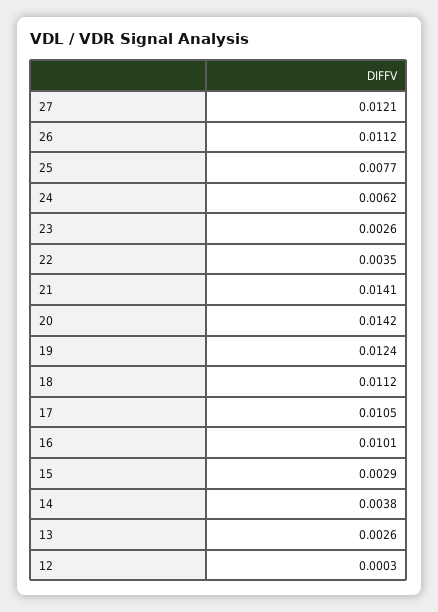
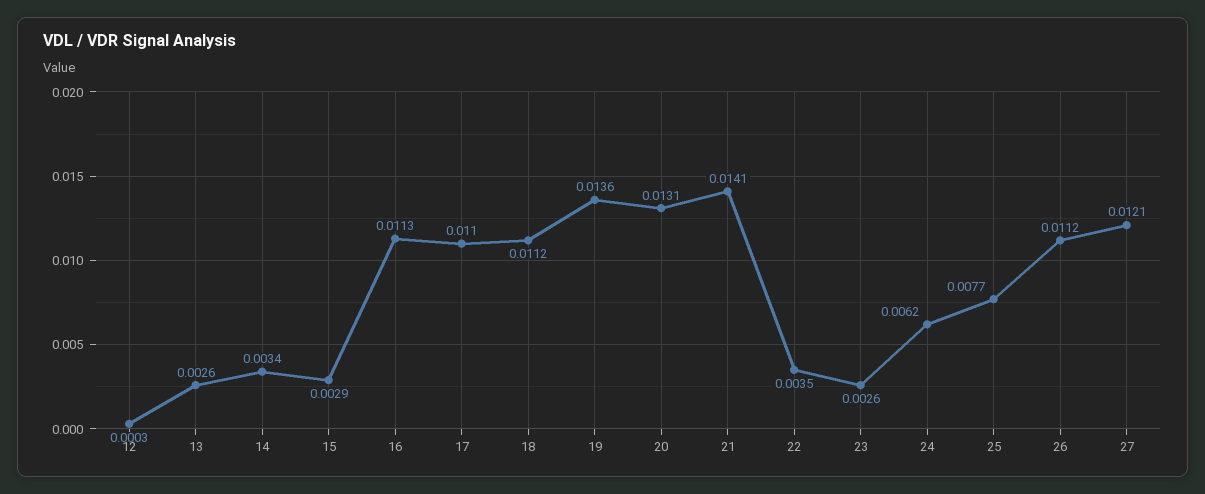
  {
    "27": 0.0121,
    "26": 0.0112,
    "25": 0.0077,
    "24": 0.0062,
    "23": 0.0026,
    "22": 0.0035,
    "21": 0.0141,
-   "20": 0.0142,
+   "20": 0.0131,
-   "19": 0.0124,
+   "19": 0.0136,
    "18": 0.0112,
-   "17": 0.0105,
+   "17": 0.011,
-   "16": 0.0101,
+   "16": 0.0113,
    "15": 0.0029,
-   "14": 0.0038,
+   "14": 0.0034,
    "13": 0.0026,
    "12": 0.0003
  }

